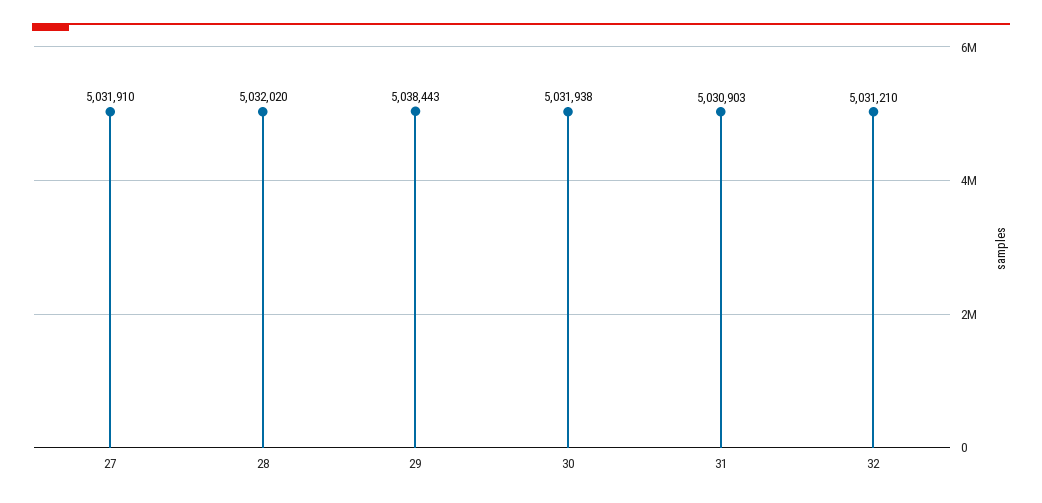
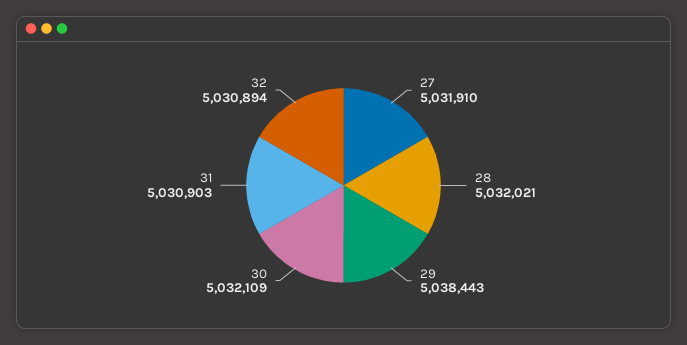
  {
    "27": 5031910,
-   "28": 5032020,
+   "28": 5032021,
    "29": 5038443,
-   "30": 5031938,
+   "30": 5032109,
    "31": 5030903,
-   "32": 5031210
+   "32": 5030894
  }

